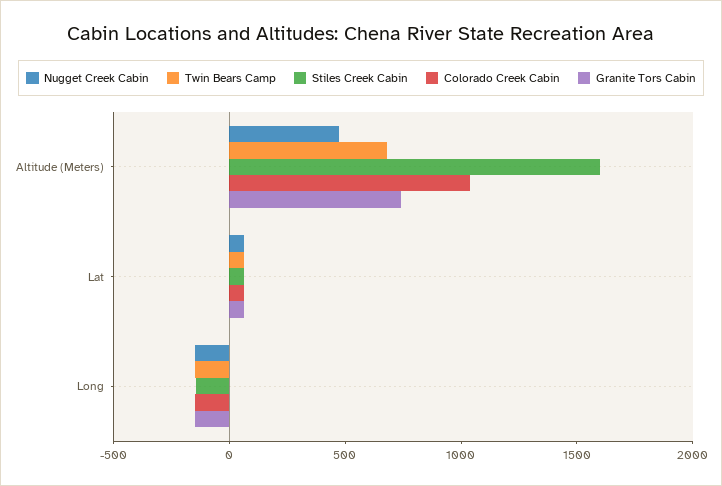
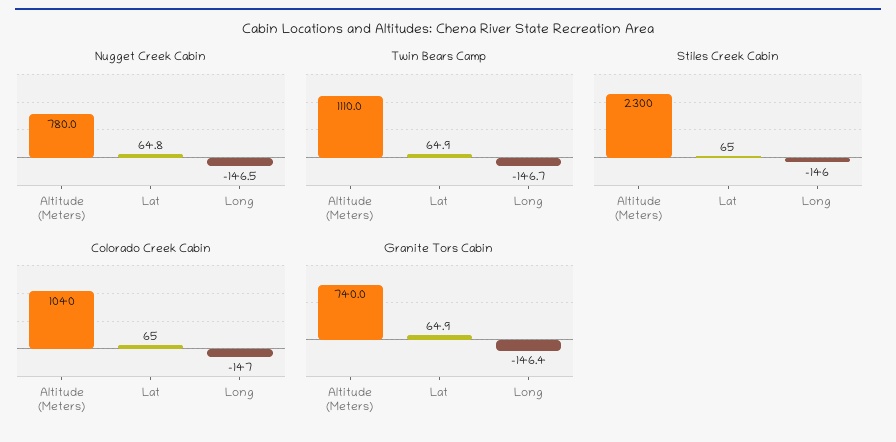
  {
    "Nugget Creek Cabin": {
-     "Altitude (Meters)": 500,
+     "Altitude (Meters)": 780,
      "Lat": 64.8,
      "Long": -146.5
    },
    "Twin Bears Camp": {
-     "Altitude (Meters)": 700,
+     "Altitude (Meters)": 1110,
      "Lat": 64.9,
      "Long": -146.7
    },
    "Stiles Creek Cabin": {
-     "Altitude (Meters)": 1600,
+     "Altitude (Meters)": 2300,
      "Lat": 65,
      "Long": -146
    },
    "Colorado Creek Cabin": {
      "Altitude (Meters)": 1040,
      "Lat": 65,
      "Long": -147
    },
    "Granite Tors Cabin": {
      "Altitude (Meters)": 740,
      "Lat": 64.9,
      "Long": -146.4
    }
  }

